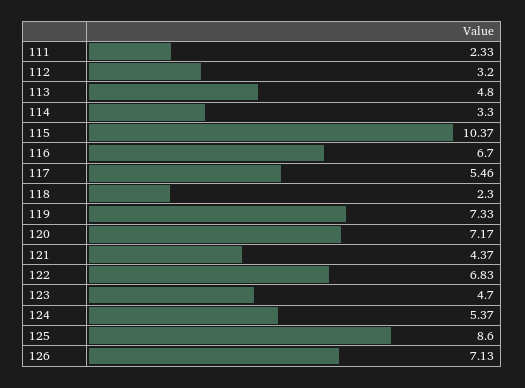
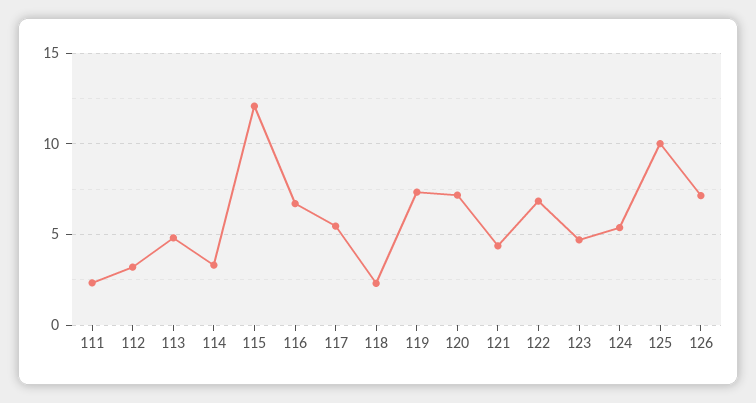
  {
    "111": 2.33,
    "112": 3.2,
    "113": 4.8,
    "114": 3.3,
-   "115": 10.37,
+   "115": 12,
    "116": 6.7,
    "117": 5.46,
    "118": 2.3,
    "119": 7.33,
    "120": 7.17,
    "121": 4.37,
    "122": 6.83,
    "123": 4.7,
    "124": 5.37,
-   "125": 8.6,
+   "125": 10,
    "126": 7.13
  }

